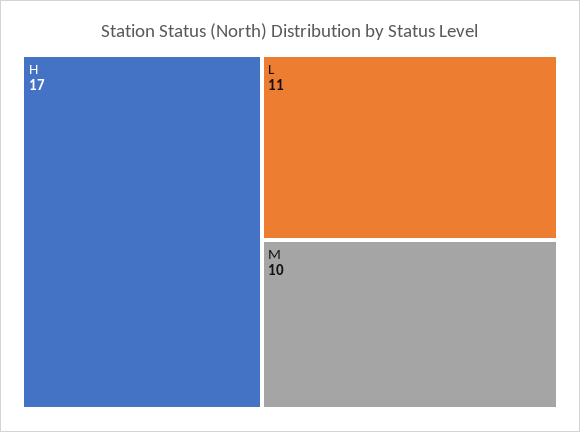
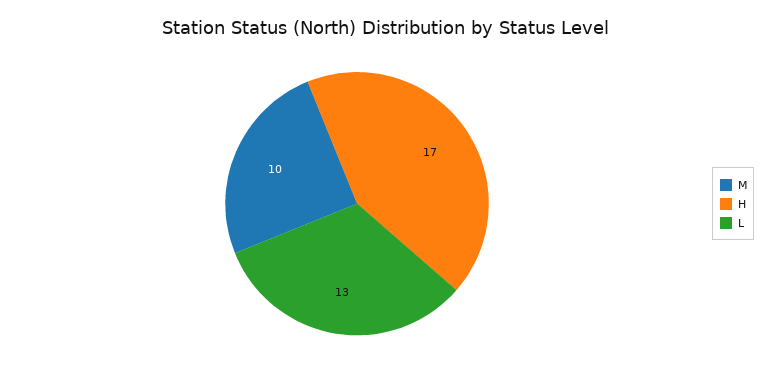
  {
    "H": 17,
-   "L": 11,
+   "L": 13,
    "M": 10
  }

